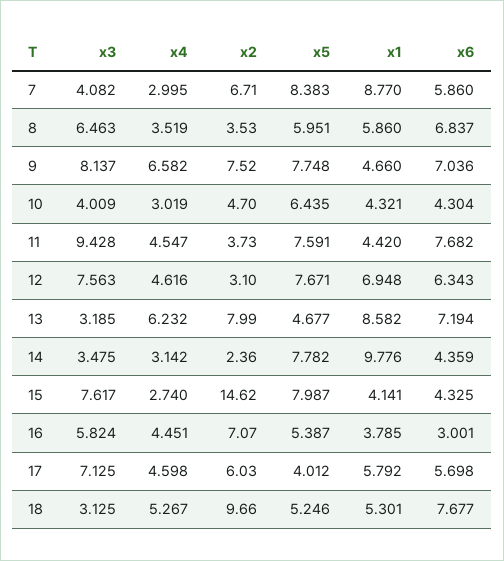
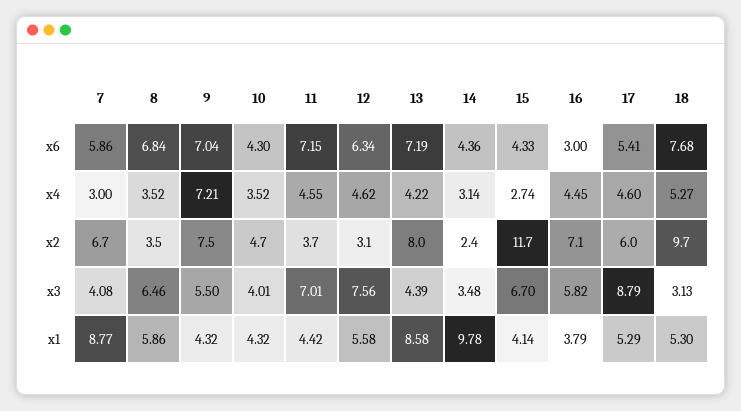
  {
    "x3": {
      "7": 4.082,
      "8": 6.463,
-     "9": 8.137,
+     "9": 5.5,
      "10": 4.009,
-     "11": 9.428,
+     "11": 7.01,
      "12": 7.563,
-     "13": 3.185,
+     "13": 4.39,
      "14": 3.475,
-     "15": 7.617,
+     "15": 6.7,
      "16": 5.824,
-     "17": 7.125,
+     "17": 8.79,
      "18": 3.125
    },
    "x4": {
      "7": 2.995,
      "8": 3.519,
-     "9": 6.582,
+     "9": 7.21,
-     "10": 3.019,
+     "10": 3.52,
      "11": 4.547,
      "12": 4.616,
-     "13": 6.232,
+     "13": 4.22,
      "14": 3.142,
      "15": 2.74,
      "16": 4.451,
      "17": 4.598,
      "18": 5.267
    },
    "x2": {
      "7": 6.71,
      "8": 3.53,
      "9": 7.52,
      "10": 4.7,
      "11": 3.73,
      "12": 3.1,
      "13": 7.99,
      "14": 2.36,
-     "15": 14.62,
+     "15": 11.7,
      "16": 7.07,
      "17": 6.03,
      "18": 9.66
    },
-   "x5": {
-     "7": 8.383,
-     "8": 5.951,
-     "9": 7.748,
-     "10": 6.435,
-     "11": 7.591,
-     "12": 7.671,
-     "13": 4.677,
-     "14": 7.782,
-     "15": 7.987,
-     "16": 5.387,
-     "17": 4.012,
-     "18": 5.246
-   },
    "x1": {
      "7": 8.77,
      "8": 5.86,
-     "9": 4.66,
+     "9": 4.32,
      "10": 4.321,
      "11": 4.42,
-     "12": 6.948,
+     "12": 5.58,
      "13": 8.582,
      "14": 9.776,
      "15": 4.141,
      "16": 3.785,
-     "17": 5.792,
+     "17": 5.29,
      "18": 5.301
    },
    "x6": {
      "7": 5.86,
      "8": 6.837,
      "9": 7.036,
      "10": 4.304,
-     "11": 7.682,
+     "11": 7.15,
      "12": 6.343,
      "13": 7.194,
      "14": 4.359,
      "15": 4.325,
      "16": 3.001,
-     "17": 5.698,
+     "17": 5.41,
      "18": 7.677
    }
  }

